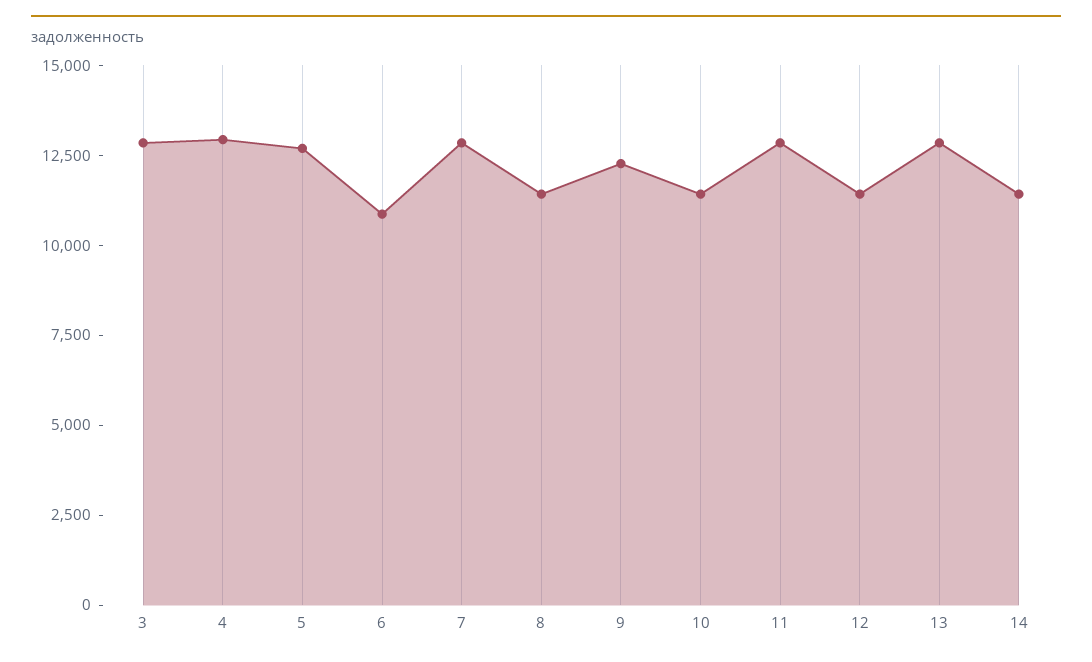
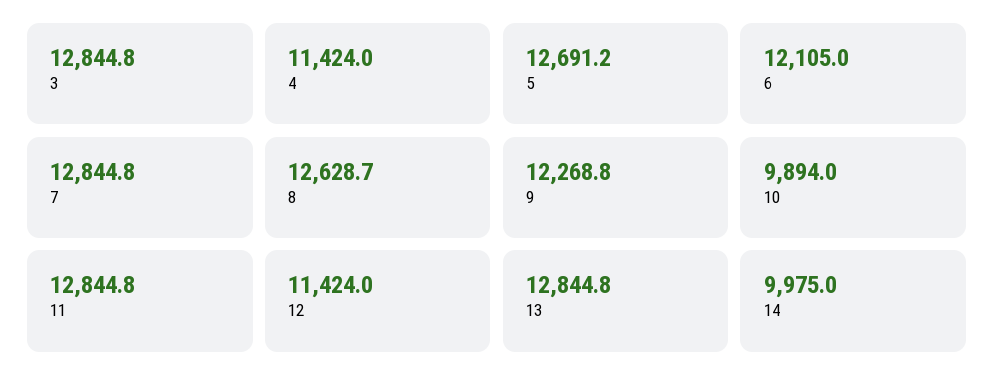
  {
    "3": 12844.8,
-   "4": 13000,
+   "4": 11424,
    "5": 12691.2,
-   "6": 11000,
+   "6": 12105,
    "7": 12844.8,
-   "8": 11500,
+   "8": 12628.7,
    "9": 12268.8,
-   "10": 11500,
+   "10": 9894,
    "11": 12844.8,
    "12": 11424,
    "13": 12844.8,
-   "14": 11500
+   "14": 9975
  }

